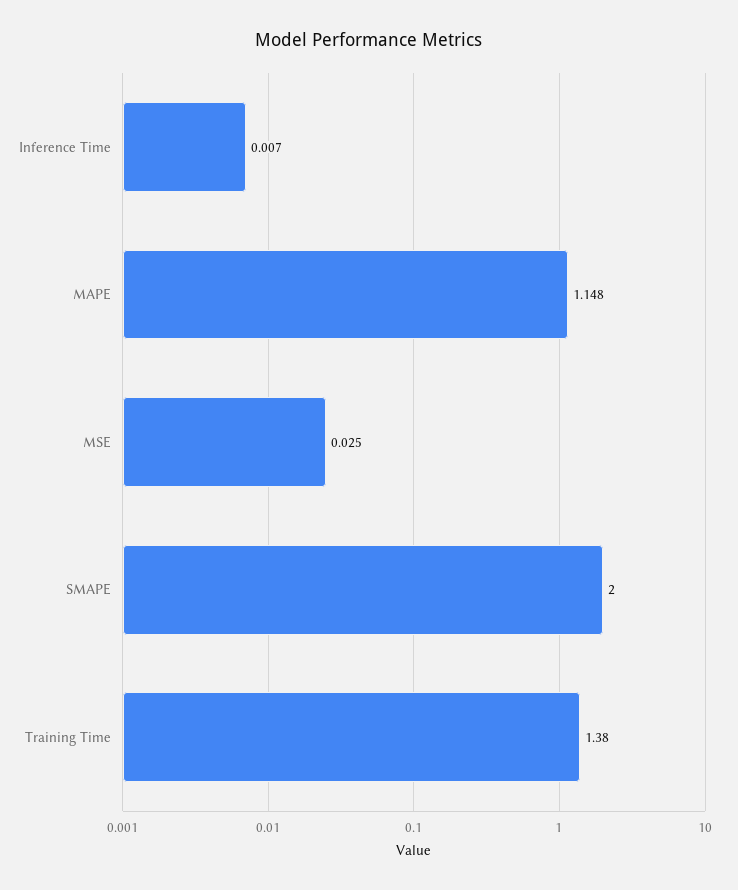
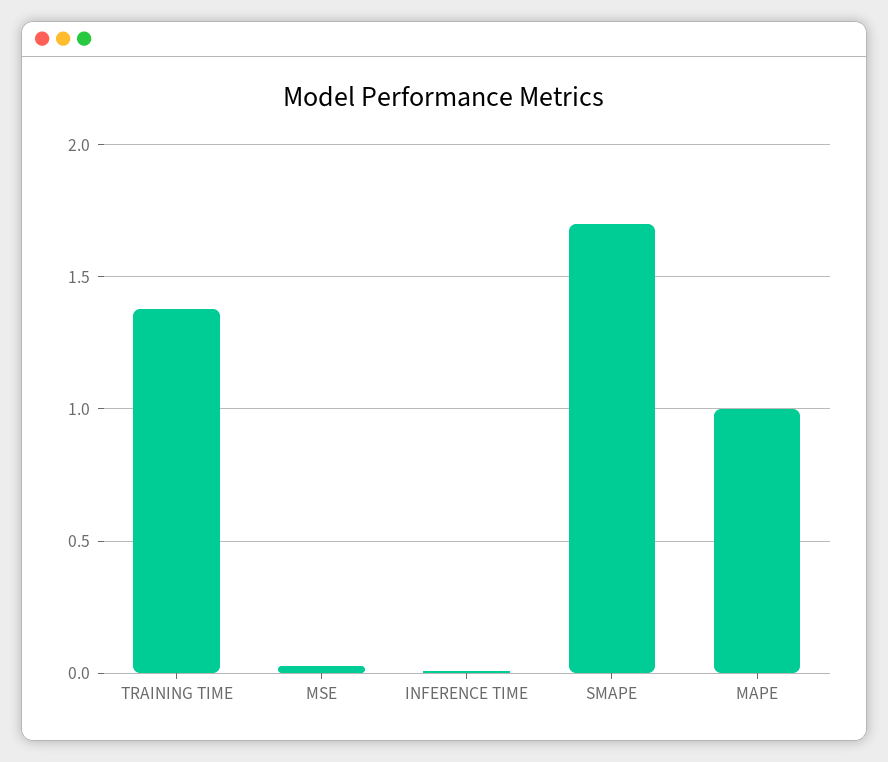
  {
    "Inference Time": 0.007,
-   "MAPE": 1.148,
+   "MAPE": 1,
    "MSE": 0.025,
-   "SMAPE": 2,
+   "SMAPE": 1.7,
    "Training Time": 1.38
  }

